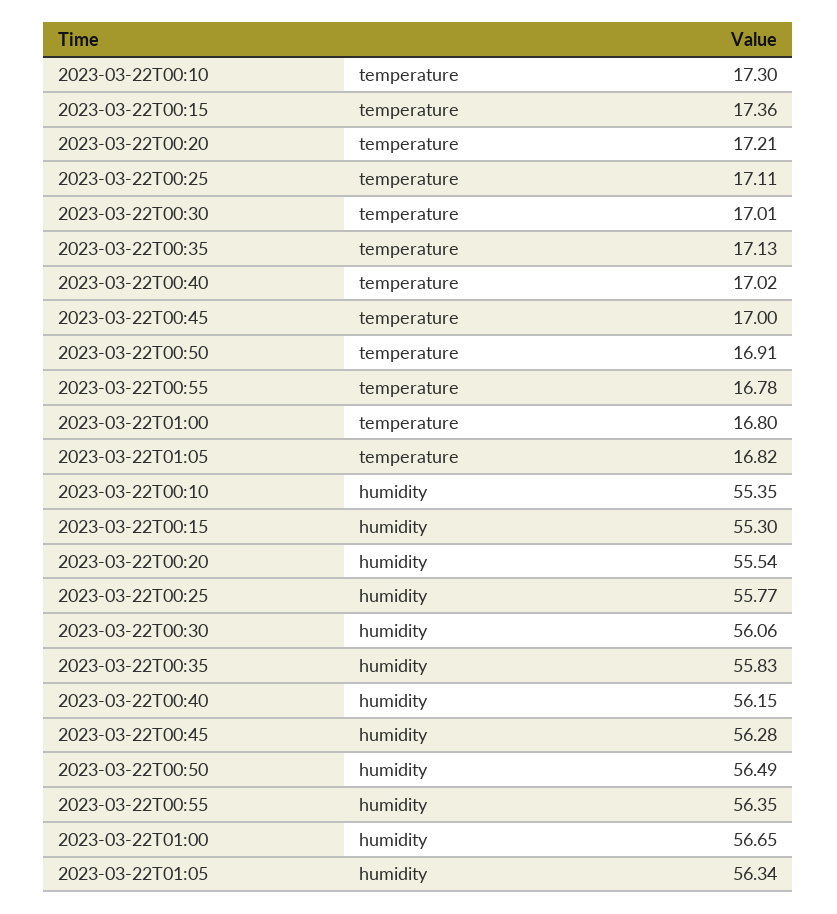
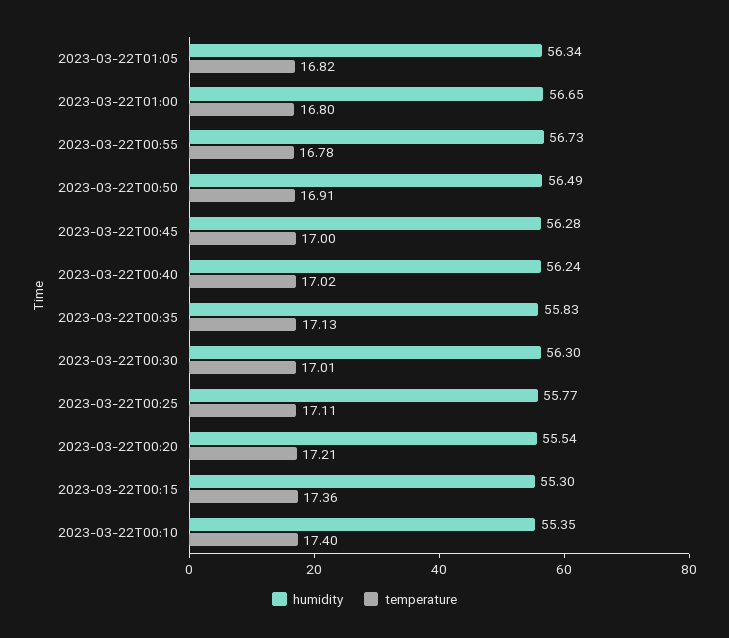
  {
    "temperature": {
-     "2023-03-22T00:10": 17.3,
+     "2023-03-22T00:10": 17.4,
      "2023-03-22T00:15": 17.36,
      "2023-03-22T00:20": 17.21,
      "2023-03-22T00:25": 17.11,
      "2023-03-22T00:30": 17.01,
      "2023-03-22T00:35": 17.13,
      "2023-03-22T00:40": 17.02,
      "2023-03-22T00:45": 17,
      "2023-03-22T00:50": 16.91,
      "2023-03-22T00:55": 16.78,
      "2023-03-22T01:00": 16.8,
      "2023-03-22T01:05": 16.82
    },
    "humidity": {
      "2023-03-22T00:10": 55.35,
      "2023-03-22T00:15": 55.3,
      "2023-03-22T00:20": 55.54,
      "2023-03-22T00:25": 55.77,
-     "2023-03-22T00:30": 56.06,
+     "2023-03-22T00:30": 56.3,
      "2023-03-22T00:35": 55.83,
-     "2023-03-22T00:40": 56.15,
+     "2023-03-22T00:40": 56.24,
      "2023-03-22T00:45": 56.28,
      "2023-03-22T00:50": 56.49,
-     "2023-03-22T00:55": 56.35,
+     "2023-03-22T00:55": 56.73,
      "2023-03-22T01:00": 56.65,
      "2023-03-22T01:05": 56.34
    }
  }

